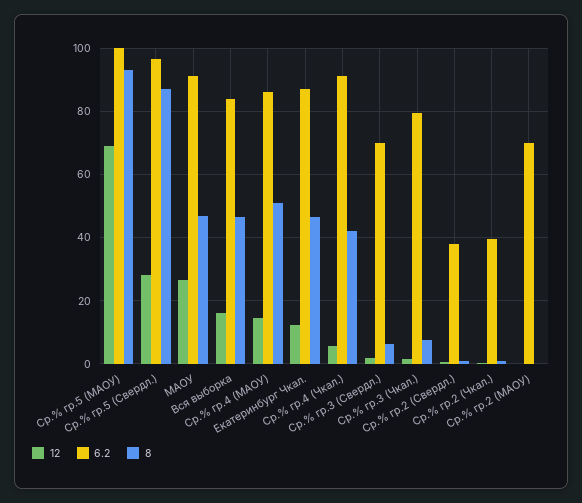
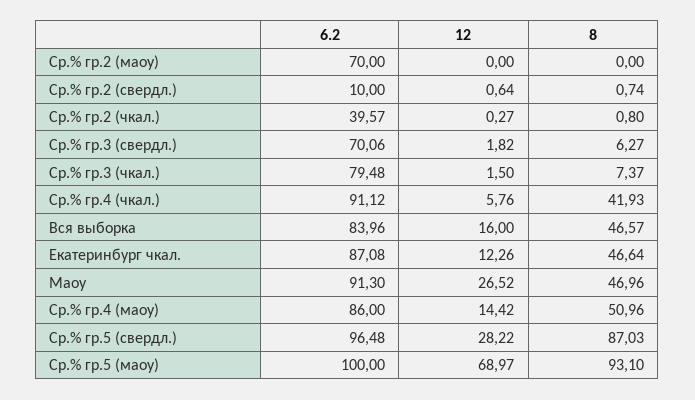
  {
    "12": {
      "Ср.% гр.5 (МАОУ)": 68.97,
      "Ср.% гр.5 (Свердл.)": 28.22,
      "МАОУ": 26.52,
      "Вся выборка": 16,
      "Ср.% гр.4 (МАОУ)": 14.42,
      "Екатеринбург Чкал.": 12.26,
      "Ср.% гр.4 (Чкал.)": 5.76,
      "Ср.% гр.3 (Свердл.)": 1.82,
      "Ср.% гр.3 (Чкал.)": 1.5,
      "Ср.% гр.2 (Свердл.)": 0.64,
      "Ср.% гр.2 (Чкал.)": 0.27,
      "Ср.% гр.2 (МАОУ)": 0
    },
    "6.2": {
      "Ср.% гр.5 (МАОУ)": 100,
      "Ср.% гр.5 (Свердл.)": 96.48,
      "МАОУ": 91.3,
      "Вся выборка": 83.96,
      "Ср.% гр.4 (МАОУ)": 86,
      "Екатеринбург Чкал.": 87.08,
      "Ср.% гр.4 (Чкал.)": 91.12,
      "Ср.% гр.3 (Свердл.)": 70.06,
      "Ср.% гр.3 (Чкал.)": 79.48,
-     "Ср.% гр.2 (Свердл.)": 38,
+     "Ср.% гр.2 (Свердл.)": 10,
      "Ср.% гр.2 (Чкал.)": 39.57,
      "Ср.% гр.2 (МАОУ)": 70
    },
    "8": {
      "Ср.% гр.5 (МАОУ)": 93.1,
      "Ср.% гр.5 (Свердл.)": 87.03,
      "МАОУ": 46.96,
      "Вся выборка": 46.57,
      "Ср.% гр.4 (МАОУ)": 50.96,
      "Екатеринбург Чкал.": 46.64,
      "Ср.% гр.4 (Чкал.)": 41.93,
      "Ср.% гр.3 (Свердл.)": 6.27,
      "Ср.% гр.3 (Чкал.)": 7.37,
      "Ср.% гр.2 (Свердл.)": 0.74,
      "Ср.% гр.2 (Чкал.)": 0.8,
      "Ср.% гр.2 (МАОУ)": 0
    }
  }

